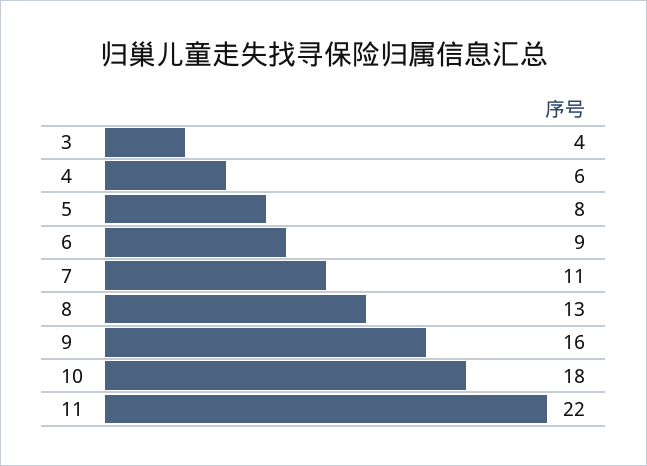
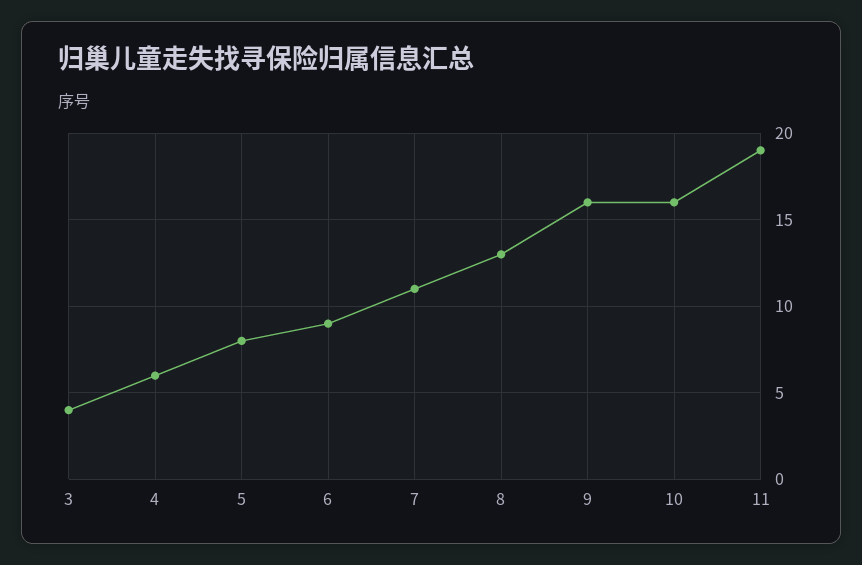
  {
    "3": 4,
    "4": 6,
    "5": 8,
    "6": 9,
    "7": 11,
    "8": 13,
    "9": 16,
-   "10": 18,
+   "10": 16,
-   "11": 22
+   "11": 19
  }

